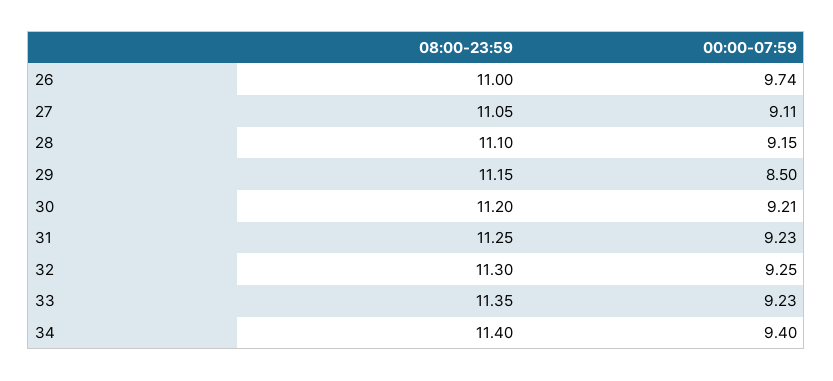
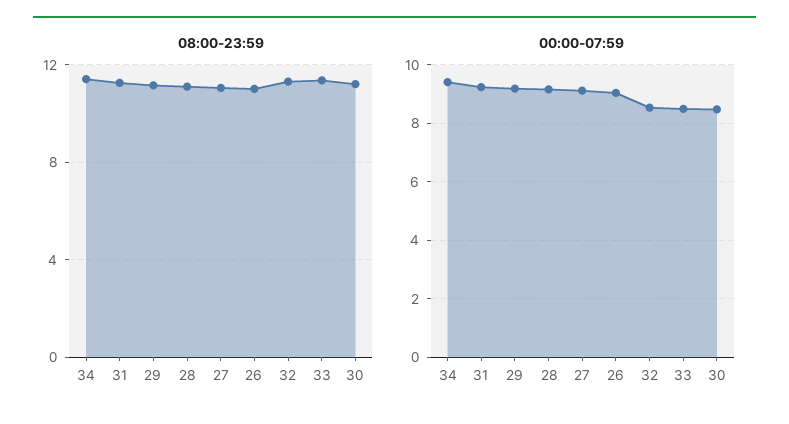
  {
    "08:00-23:59": {
      "26": 11,
      "27": 11.05,
      "28": 11.1,
      "29": 11.15,
      "30": 11.2,
      "31": 11.25,
      "32": 11.3,
      "33": 11.35,
      "34": 11.4
    },
    "00:00-07:59": {
-     "26": 9.74,
+     "26": 9,
      "27": 9.11,
      "28": 9.15,
-     "29": 8.5,
+     "29": 9.25,
-     "30": 9.21,
+     "30": 8.5,
      "31": 9.23,
-     "32": 9.25,
+     "32": 8.5,
-     "33": 9.23,
+     "33": 8.5,
      "34": 9.4
    }
  }

